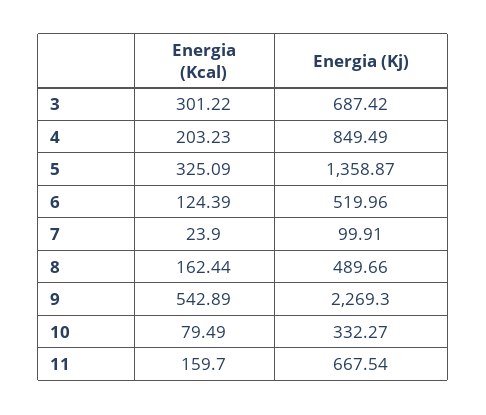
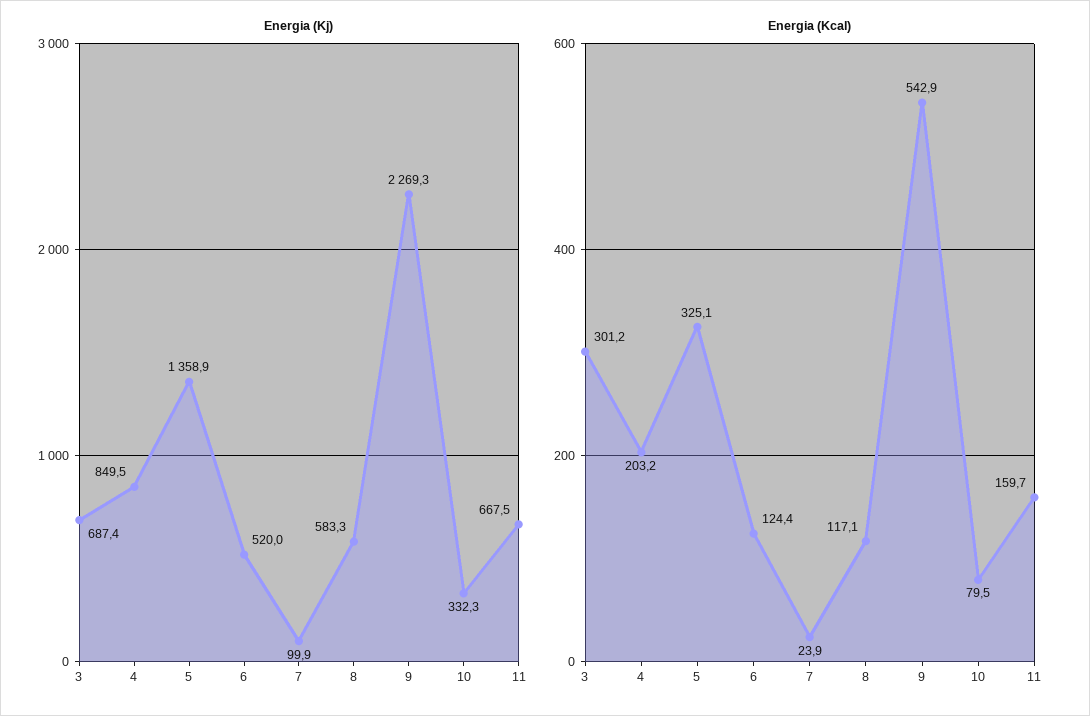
  {
    "Energia (Kcal)": {
      "3": 301.22,
      "4": 203.23,
      "5": 325.09,
      "6": 124.39,
      "7": 23.9,
-     "8": 162.44,
+     "8": 117.1,
      "9": 542.89,
      "10": 79.49,
      "11": 159.7
    },
    "Energia (Kj)": {
      "3": 687.42,
      "4": 849.49,
      "5": 1358.87,
      "6": 519.96,
      "7": 99.91,
-     "8": 489.66,
+     "8": 583.3,
      "9": 2269.3,
      "10": 332.27,
      "11": 667.54
    }
  }

